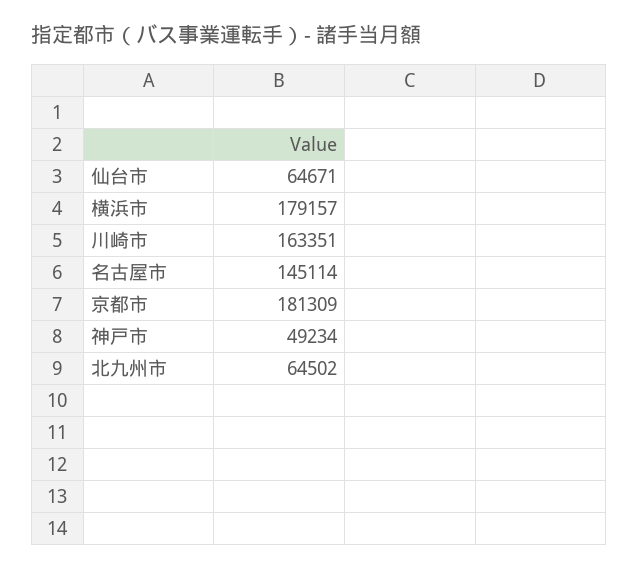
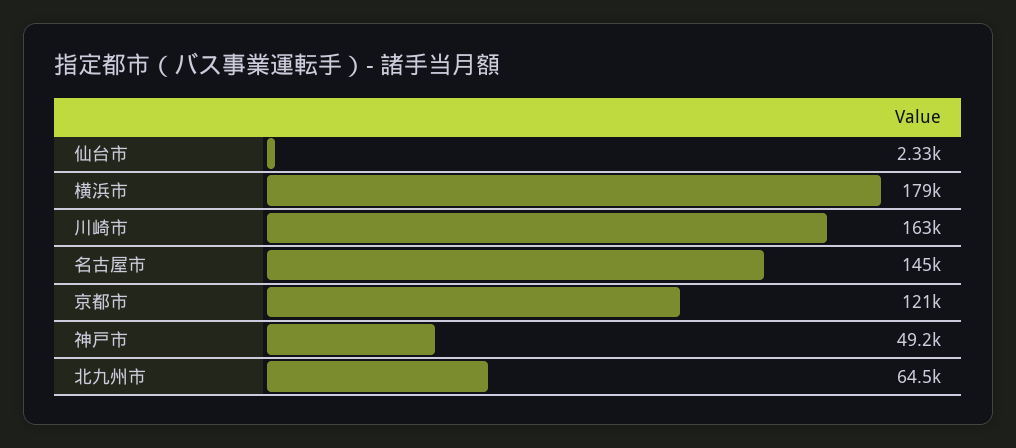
  {
-   "仙台市": 64671,
+   "仙台市": 2330,
    "横浜市": 179157,
    "川崎市": 163351,
    "名古屋市": 145114,
-   "京都市": 181309,
+   "京都市": 121000,
    "神戸市": 49234,
    "北九州市": 64502
  }

